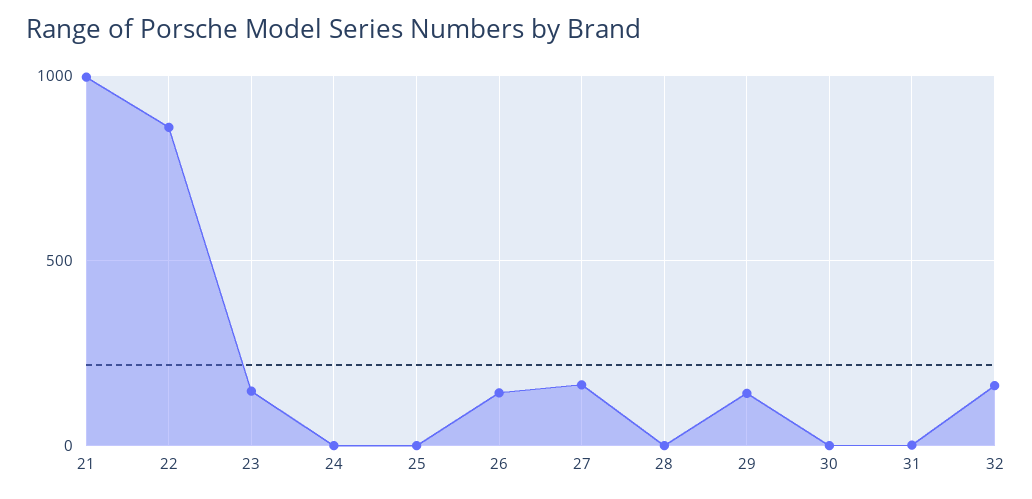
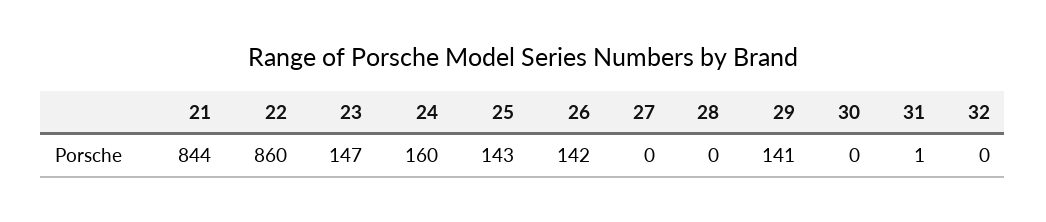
  {
-   "21": 1000,
+   "21": 844,
    "22": 860,
    "23": 147,
-   "24": 0,
+   "24": 160,
-   "25": 0,
+   "25": 143,
    "26": 142,
-   "27": 150,
+   "27": 0,
    "28": 0,
    "29": 141,
    "30": 0,
    "31": 1,
-   "32": 150
+   "32": 0
  }

